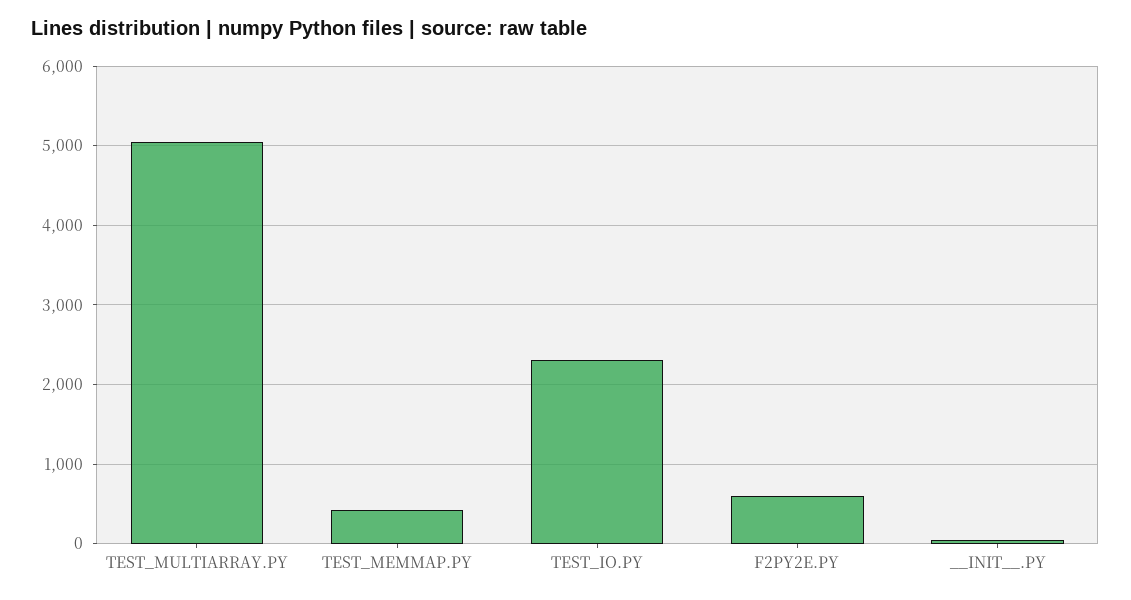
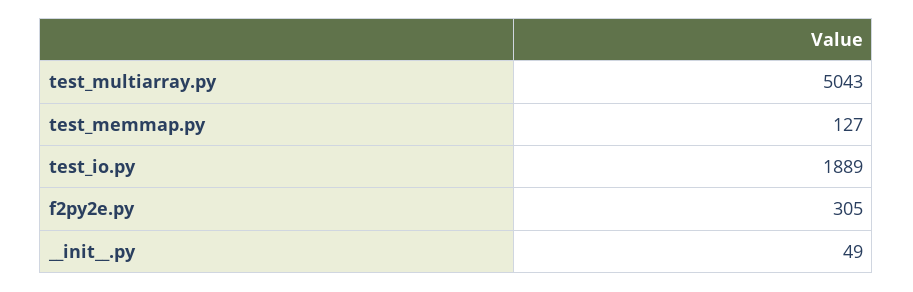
  {
    "TEST_MULTIARRAY.PY": 5043,
-   "TEST_MEMMAP.PY": 400,
+   "TEST_MEMMAP.PY": 127,
-   "TEST_IO.PY": 2300,
+   "TEST_IO.PY": 1889,
-   "F2PY2E.PY": 600,
+   "F2PY2E.PY": 305,
    "__INIT__.PY": 49
  }

